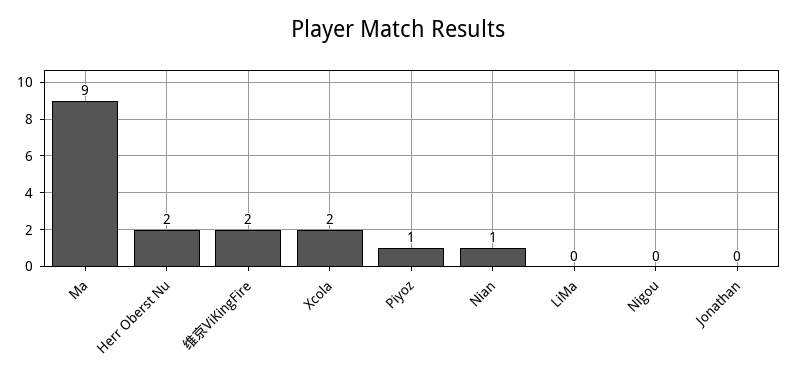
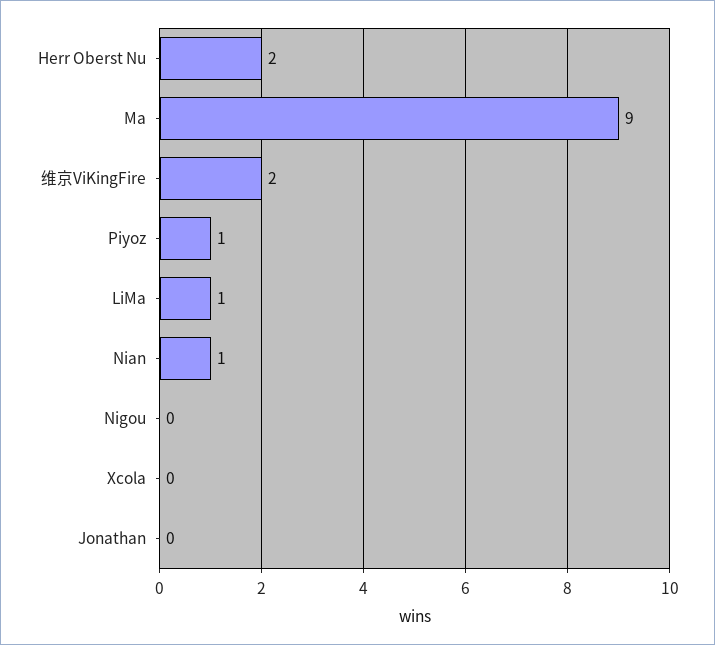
  {
    "Ma": 9,
    "Herr Oberst Nu": 2,
    "维京ViKingFire": 2,
-   "Xcola": 2,
+   "Xcola": 0,
    "Piyoz": 1,
    "Nian": 1,
-   "LiMa": 0,
+   "LiMa": 1,
    "Nigou": 0,
    "Jonathan": 0
  }

